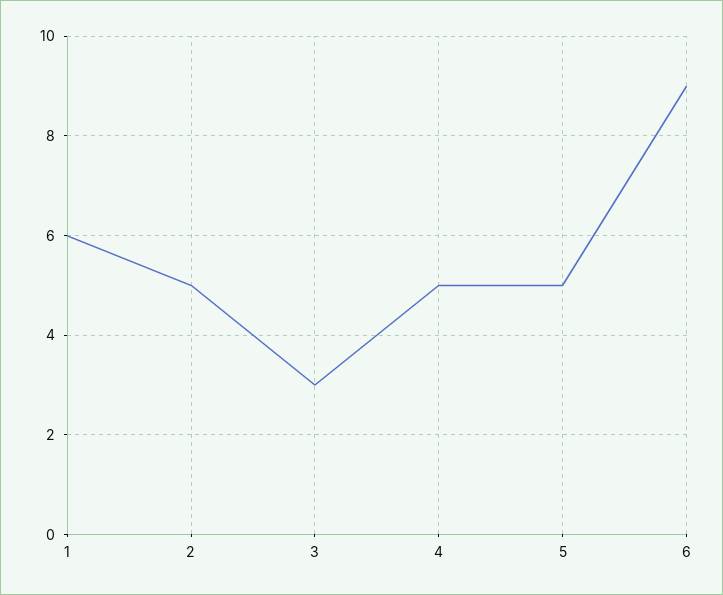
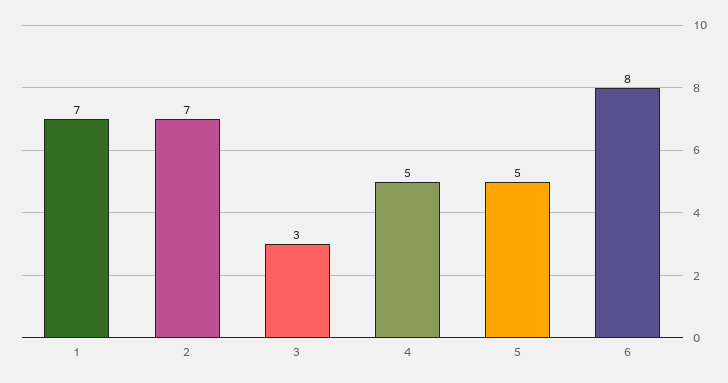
  {
-   "1": 6,
+   "1": 7,
-   "2": 5,
+   "2": 7,
    "3": 3,
    "4": 5,
    "5": 5,
-   "6": 9
+   "6": 8
  }

